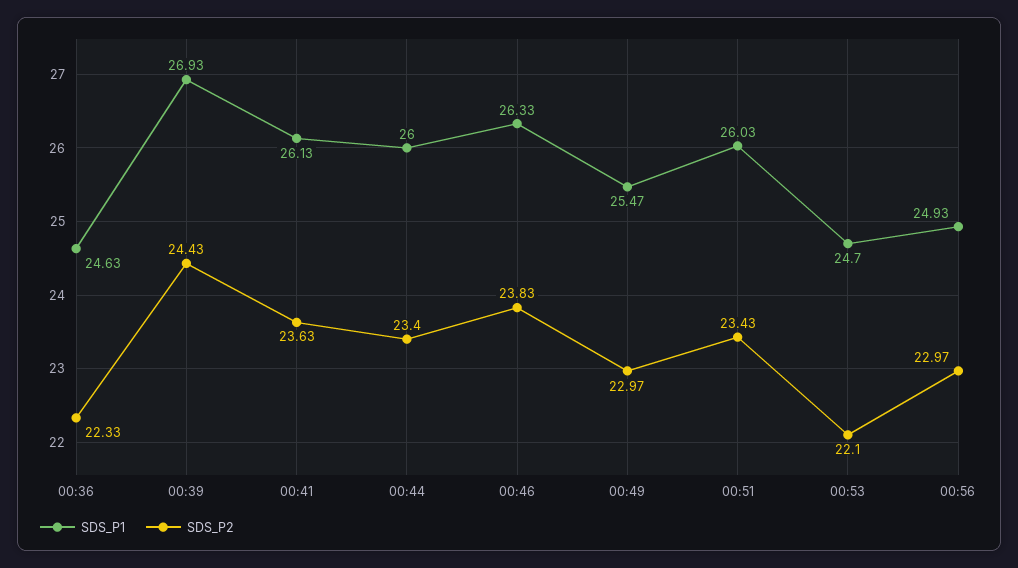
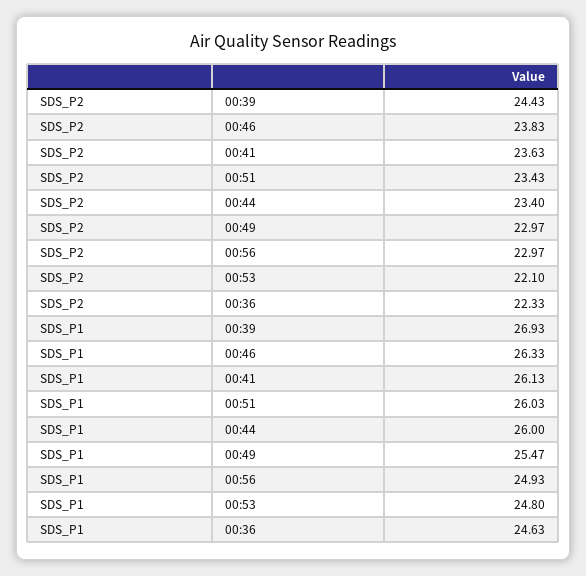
  {
    "SDS_P1": {
      "00:36": 24.63,
      "00:39": 26.93,
      "00:41": 26.13,
      "00:44": 26,
      "00:46": 26.33,
      "00:49": 25.47,
      "00:51": 26.03,
-     "00:53": 24.7,
+     "00:53": 24.8,
      "00:56": 24.93
    },
    "SDS_P2": {
      "00:36": 22.33,
      "00:39": 24.43,
      "00:41": 23.63,
      "00:44": 23.4,
      "00:46": 23.83,
      "00:49": 22.97,
      "00:51": 23.43,
      "00:53": 22.1,
      "00:56": 22.97
    }
  }

